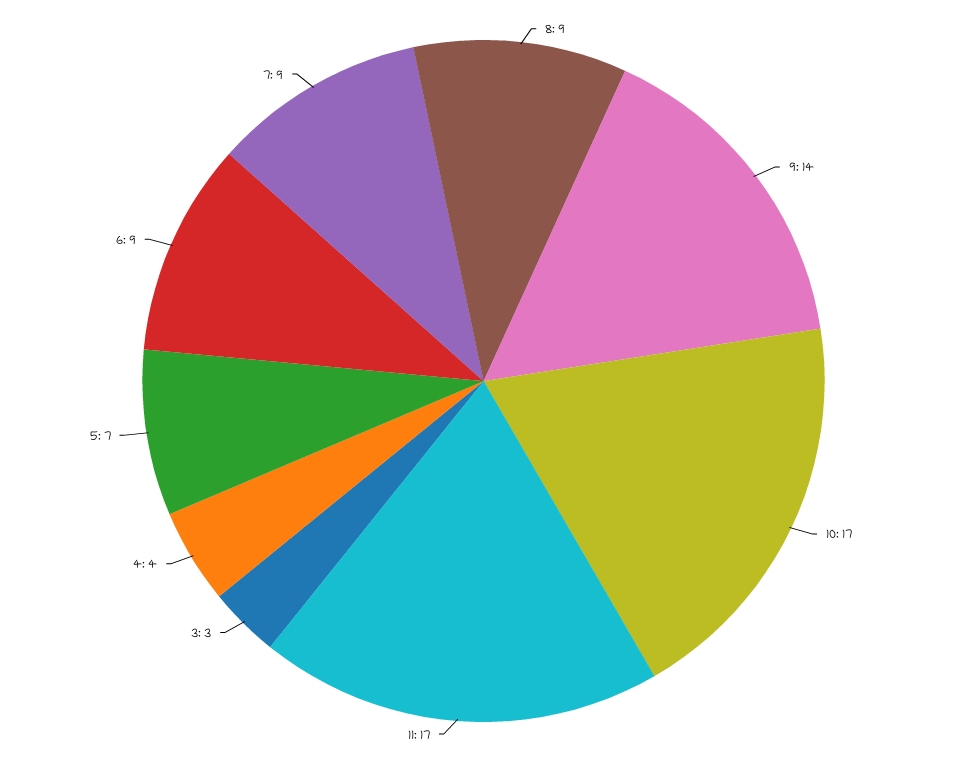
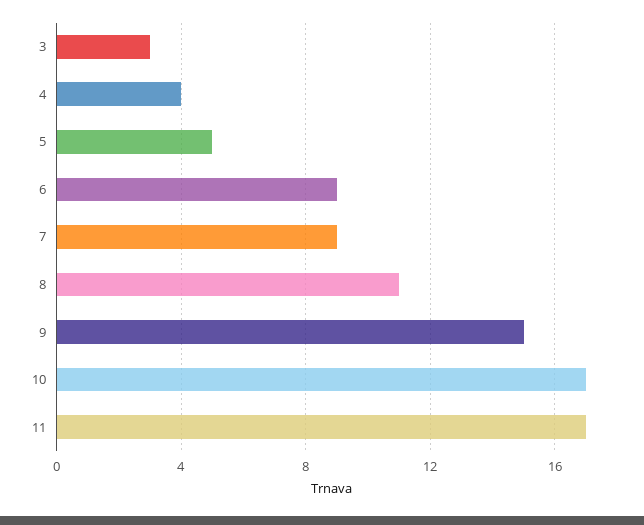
  {
-   "8": 9,
+   "8": 11,
-   "9": 14,
+   "9": 15,
    "10": 17,
    "11": 17,
    "3": 3,
    "4": 4,
-   "5": 7,
+   "5": 5,
    "6": 9,
    "7": 9
  }

